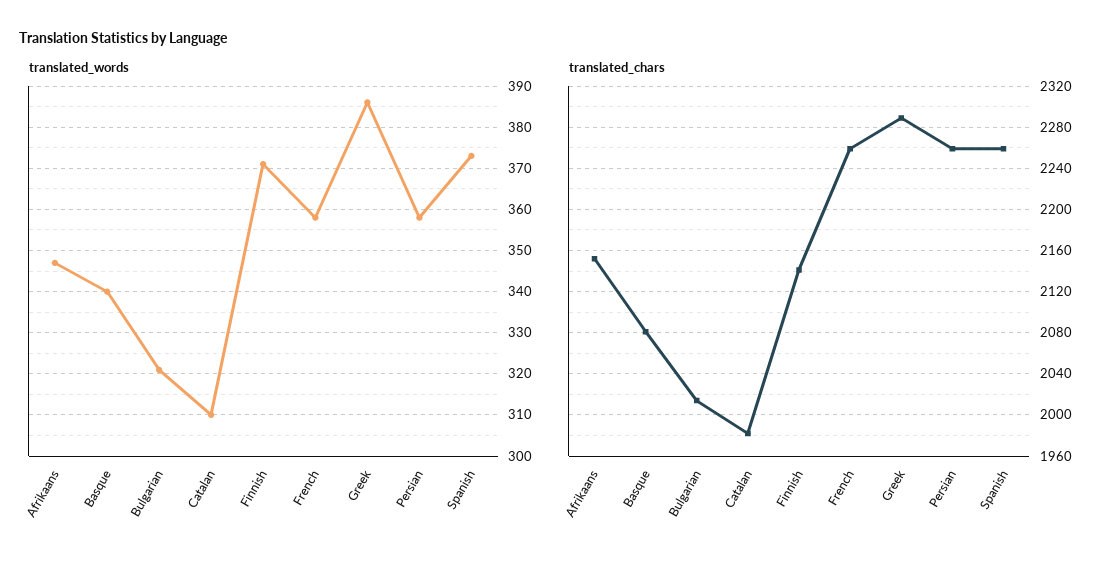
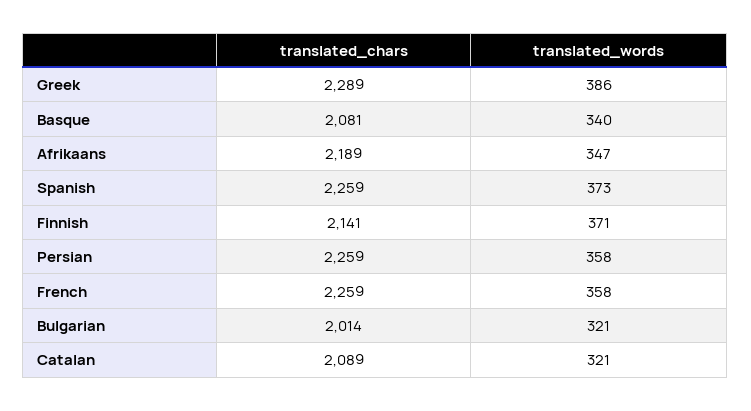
  {
    "translated_words": {
      "Afrikaans": 347,
      "Basque": 340,
      "Bulgarian": 321,
-     "Catalan": 310,
+     "Catalan": 321,
      "Finnish": 371,
      "French": 358,
      "Greek": 386,
      "Persian": 358,
      "Spanish": 373
    },
    "translated_chars": {
-     "Afrikaans": 2150,
+     "Afrikaans": 2189,
      "Basque": 2081,
      "Bulgarian": 2014,
-     "Catalan": 1980,
+     "Catalan": 2089,
      "Finnish": 2141,
      "French": 2259,
      "Greek": 2289,
      "Persian": 2259,
      "Spanish": 2259
    }
  }

